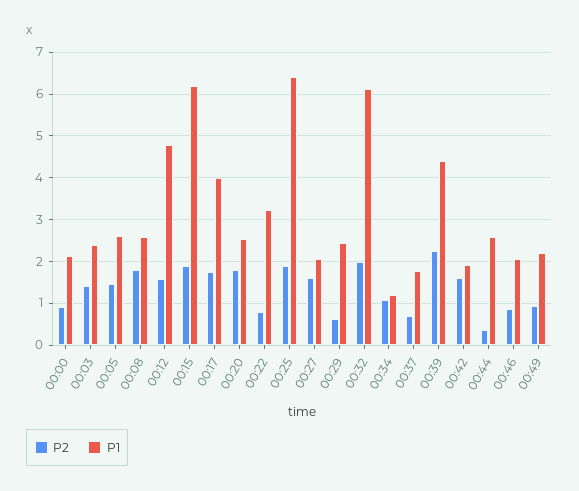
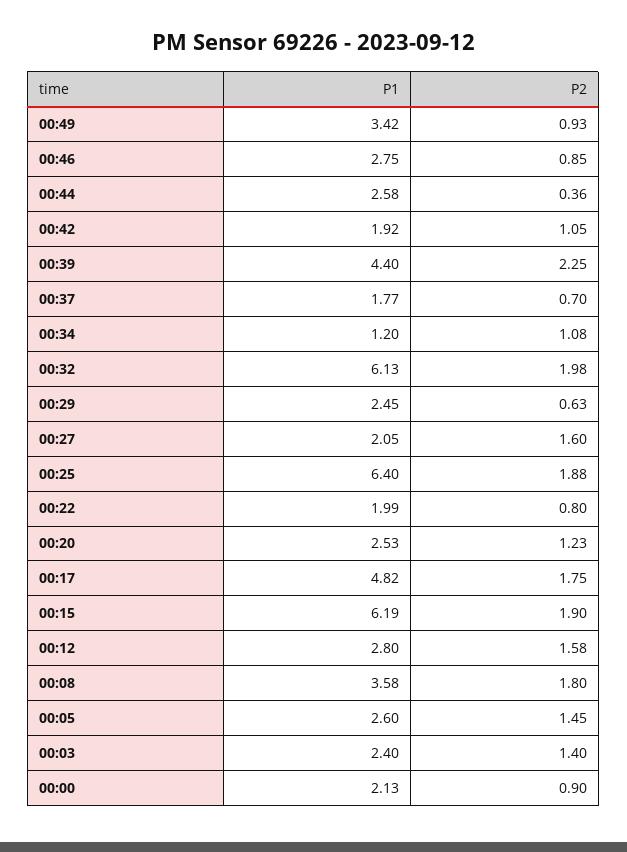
  {
    "P2": {
      "00:00": 0.9,
      "00:03": 1.4,
      "00:05": 1.45,
      "00:08": 1.8,
      "00:12": 1.58,
      "00:15": 1.9,
      "00:17": 1.75,
-     "00:20": 1.8,
+     "00:20": 1.23,
      "00:22": 0.8,
      "00:25": 1.88,
      "00:27": 1.6,
      "00:29": 0.63,
      "00:32": 1.98,
      "00:34": 1.08,
      "00:37": 0.7,
      "00:39": 2.25,
-     "00:42": 1.6,
+     "00:42": 1.05,
      "00:44": 0.36,
      "00:46": 0.85,
      "00:49": 0.93
    },
    "P1": {
      "00:00": 2.13,
      "00:03": 2.4,
      "00:05": 2.6,
-     "00:08": 2.6,
+     "00:08": 3.58,
-     "00:12": 4.8,
+     "00:12": 2.8,
      "00:15": 6.19,
-     "00:17": 4,
+     "00:17": 4.82,
      "00:20": 2.53,
-     "00:22": 3.2,
+     "00:22": 1.99,
      "00:25": 6.4,
      "00:27": 2.05,
      "00:29": 2.45,
      "00:32": 6.13,
      "00:34": 1.2,
      "00:37": 1.77,
      "00:39": 4.4,
      "00:42": 1.92,
      "00:44": 2.58,
-     "00:46": 2,
+     "00:46": 2.75,
-     "00:49": 2.2
+     "00:49": 3.42
    }
  }

